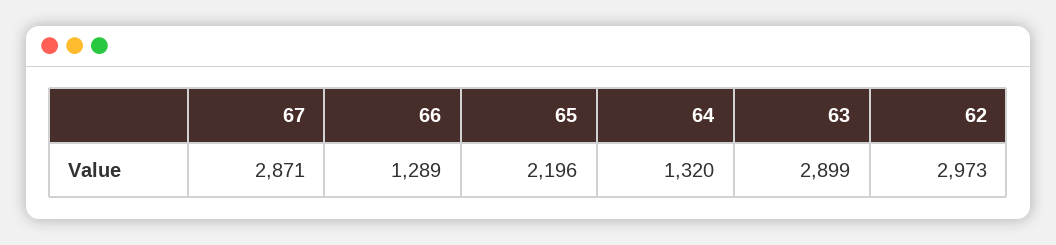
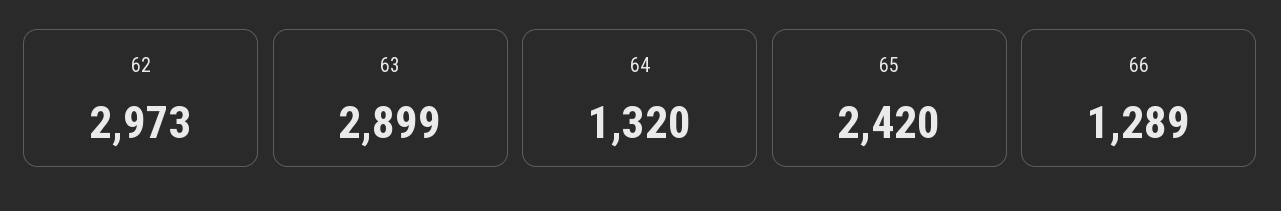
  {
-   "67": 2871,
    "66": 1289,
-   "65": 2196,
+   "65": 2420,
    "64": 1320,
    "63": 2899,
    "62": 2973
  }

